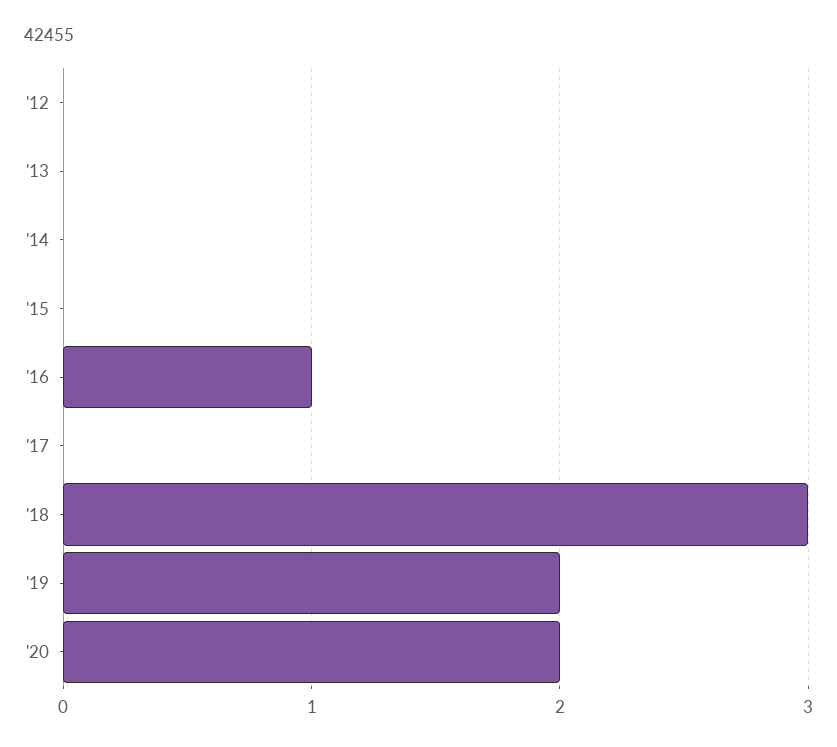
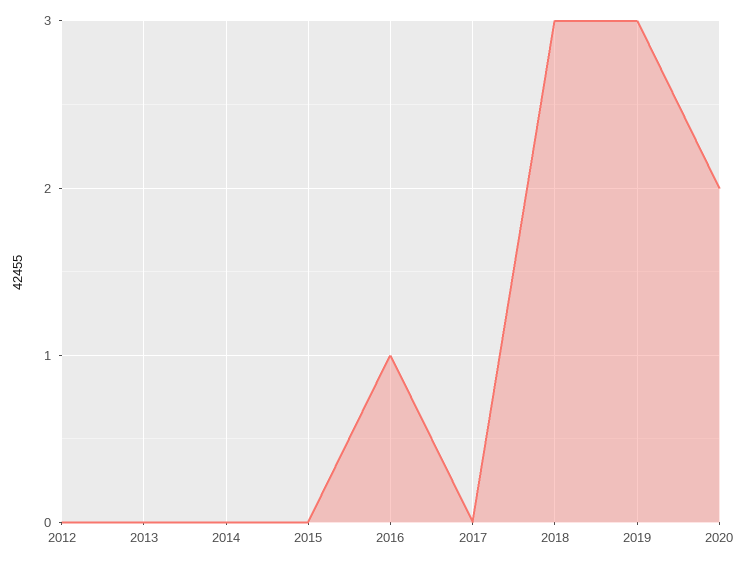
  {
    "'12": 0,
    "'13": 0,
    "'14": 0,
    "'15": 0,
    "'16": 1,
    "'17": 0,
    "'18": 3,
-   "'19": 2,
+   "'19": 3,
    "'20": 2
  }

